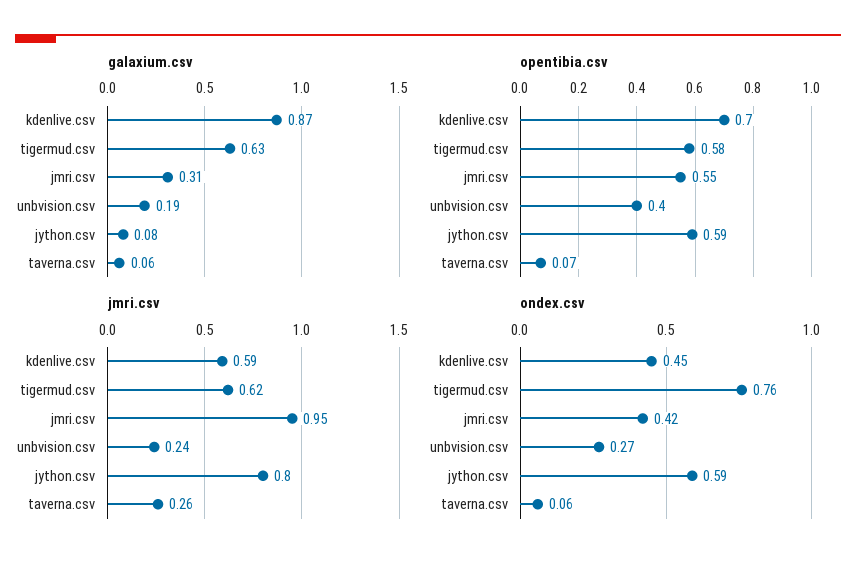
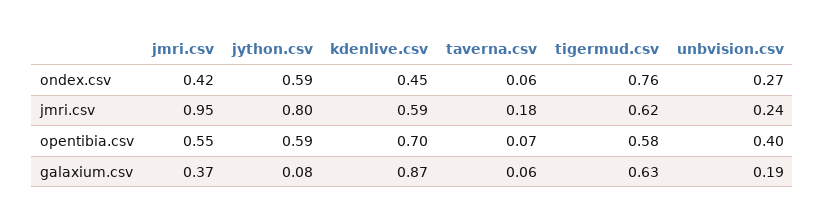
  {
    "galaxium.csv": {
      "kdenlive.csv": 0.87,
      "tigermud.csv": 0.63,
-     "jmri.csv": 0.31,
+     "jmri.csv": 0.37,
      "unbvision.csv": 0.19,
      "jython.csv": 0.08,
      "taverna.csv": 0.06
    },
    "opentibia.csv": {
      "kdenlive.csv": 0.7,
      "tigermud.csv": 0.58,
      "jmri.csv": 0.55,
      "unbvision.csv": 0.4,
      "jython.csv": 0.59,
      "taverna.csv": 0.07
    },
    "jmri.csv": {
      "kdenlive.csv": 0.59,
      "tigermud.csv": 0.62,
      "jmri.csv": 0.95,
      "unbvision.csv": 0.24,
      "jython.csv": 0.8,
-     "taverna.csv": 0.26
+     "taverna.csv": 0.18
    },
    "ondex.csv": {
      "kdenlive.csv": 0.45,
      "tigermud.csv": 0.76,
      "jmri.csv": 0.42,
      "unbvision.csv": 0.27,
      "jython.csv": 0.59,
      "taverna.csv": 0.06
    }
  }

